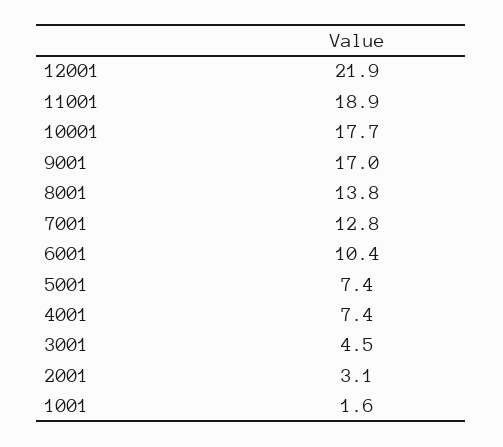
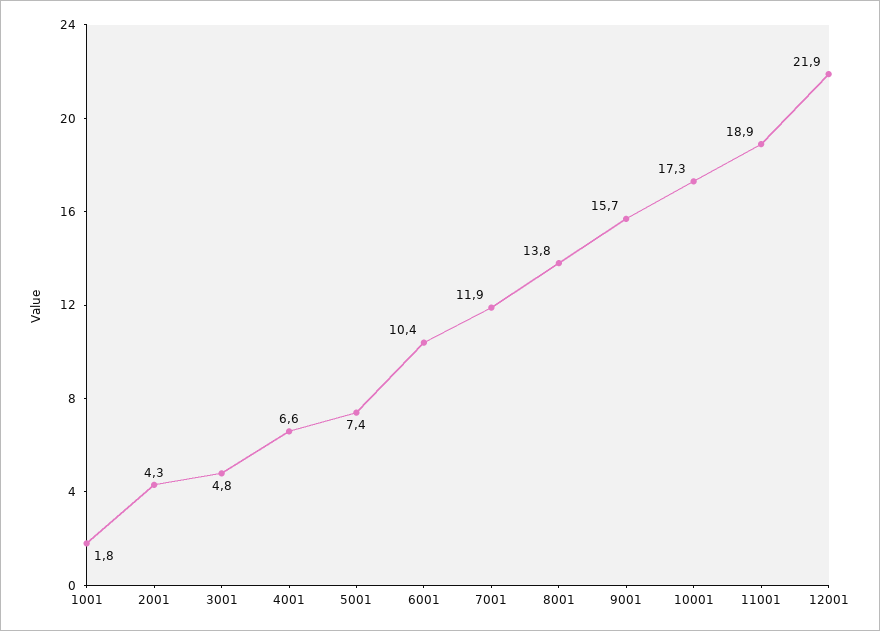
  {
    "12001": 21.9,
    "11001": 18.9,
-   "10001": 17.7,
+   "10001": 17.3,
-   "9001": 17,
+   "9001": 15.7,
    "8001": 13.8,
-   "7001": 12.8,
+   "7001": 11.9,
    "6001": 10.4,
    "5001": 7.4,
-   "4001": 7.4,
+   "4001": 6.6,
-   "3001": 4.5,
+   "3001": 4.8,
-   "2001": 3.1,
+   "2001": 4.3,
-   "1001": 1.6
+   "1001": 1.8
  }

